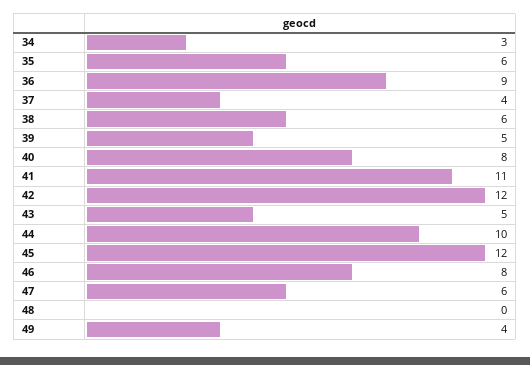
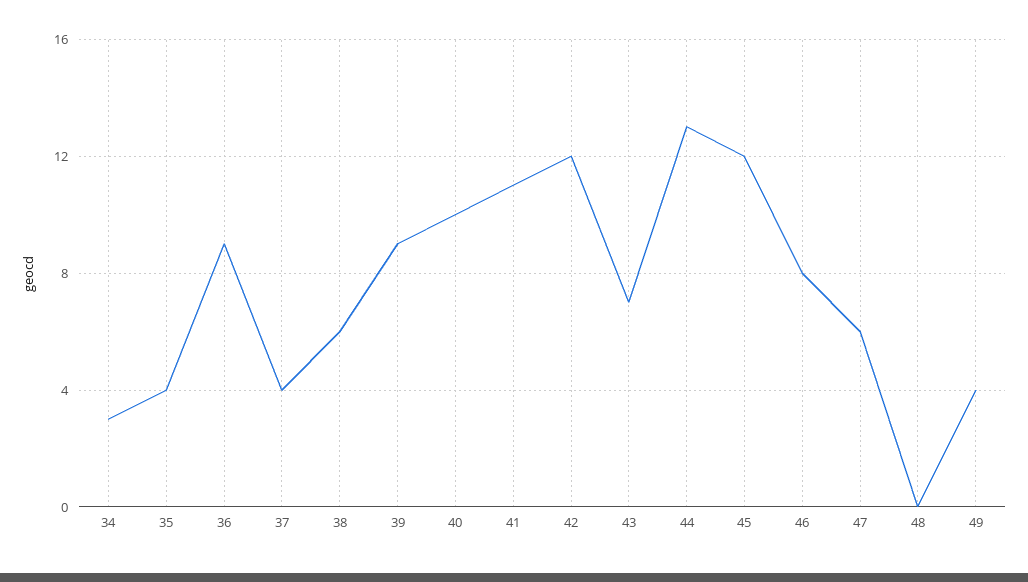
  {
    "34": 3,
-   "35": 6,
+   "35": 4,
    "36": 9,
    "37": 4,
    "38": 6,
-   "39": 5,
+   "39": 9,
-   "40": 8,
+   "40": 10,
    "41": 11,
    "42": 12,
-   "43": 5,
+   "43": 7,
-   "44": 10,
+   "44": 13,
    "45": 12,
    "46": 8,
    "47": 6,
    "48": 0,
    "49": 4
  }

